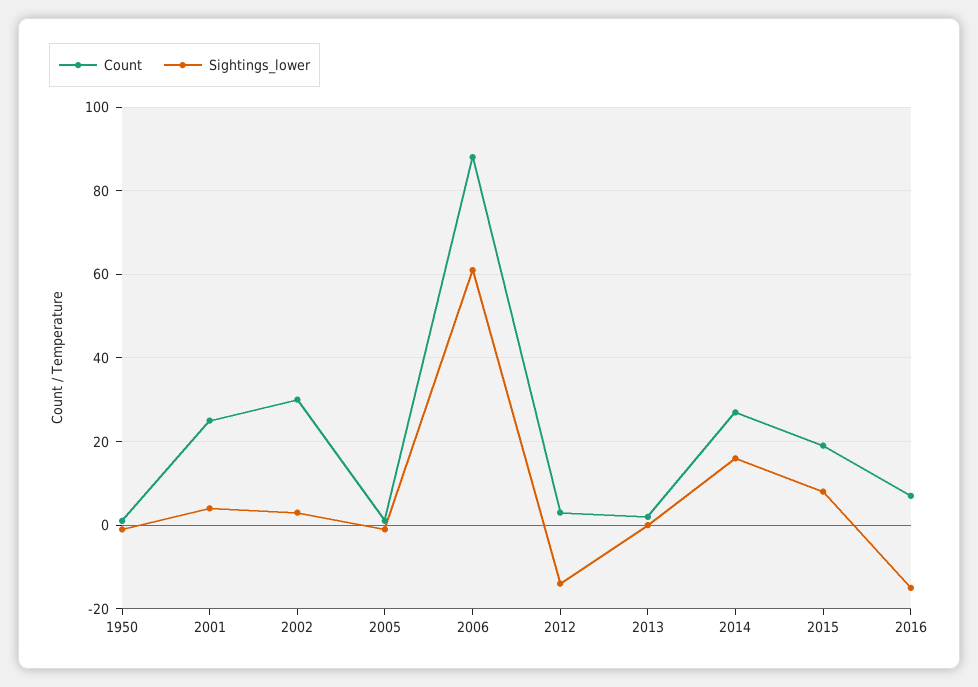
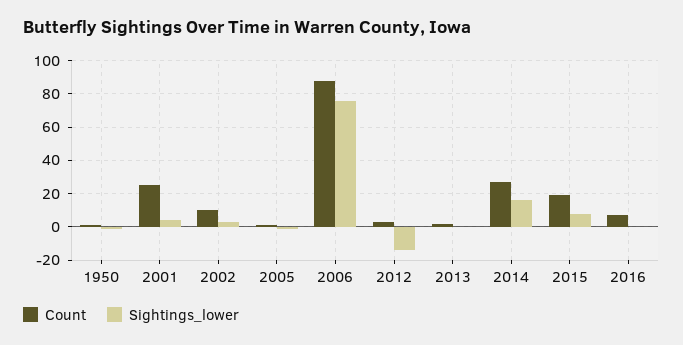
  {
    "Count": {
      "1950": 0,
      "2001": 25,
-     "2002": 30,
+     "2002": 10,
      "2005": 0,
      "2006": 90,
      "2012": 5,
      "2013": 0,
      "2014": 25,
      "2015": 20,
      "2016": 5
    },
    "Sightings_lower": {
      "1950": 0,
      "2001": 5,
      "2002": 5,
      "2005": 0,
-     "2006": 60,
+     "2006": 75,
      "2012": -15,
      "2013": 0,
      "2014": 15,
      "2015": 10,
-     "2016": -15
+     "2016": 0
    }
  }

